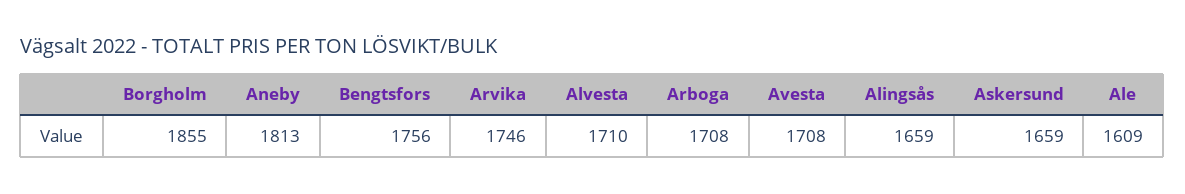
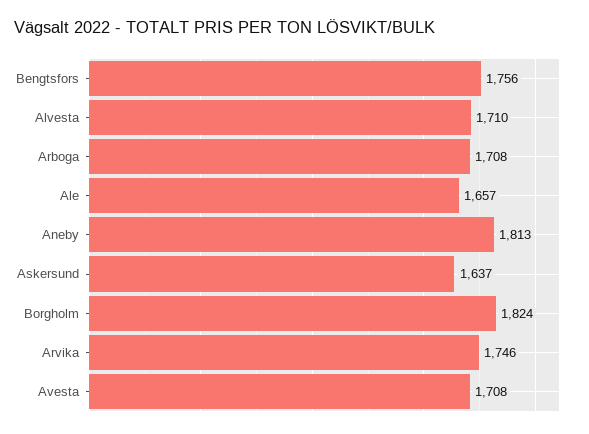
  {
-   "Borgholm": 1855,
+   "Borgholm": 1824,
    "Aneby": 1813,
    "Bengtsfors": 1756,
    "Arvika": 1746,
    "Alvesta": 1710,
    "Arboga": 1708,
    "Avesta": 1708,
-   "Alingsås": 1659,
-   "Askersund": 1659,
+   "Askersund": 1637,
-   "Ale": 1609
+   "Ale": 1657
  }

